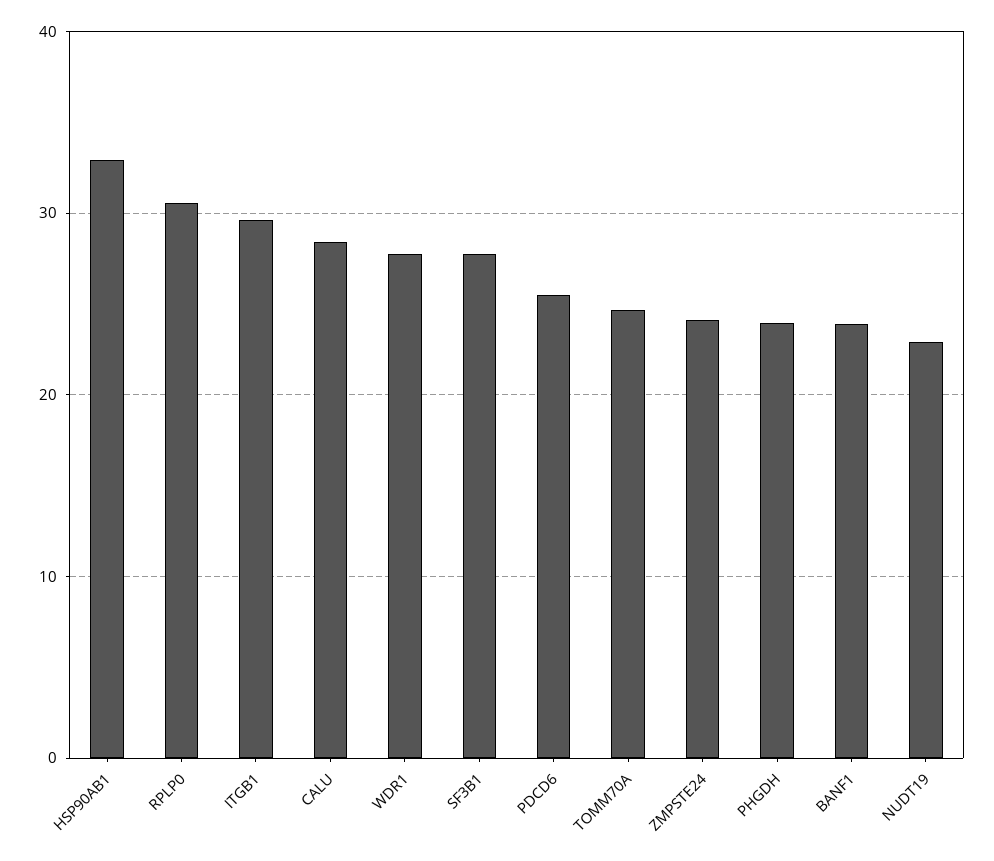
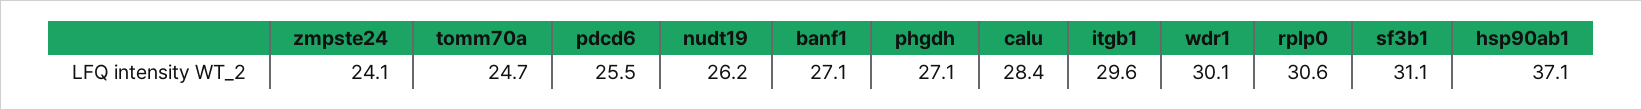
  {
-   "HSP90AB1": 33,
+   "HSP90AB1": 37.1,
    "RPLP0": 30.6,
    "ITGB1": 29.6,
    "CALU": 28.4,
-   "WDR1": 28,
+   "WDR1": 30.1,
-   "SF3B1": 28,
+   "SF3B1": 31.1,
    "PDCD6": 25.5,
    "TOMM70A": 24.7,
    "ZMPSTE24": 24.1,
-   "PHGDH": 24,
+   "PHGDH": 27.1,
-   "BANF1": 24,
+   "BANF1": 27.1,
-   "NUDT19": 23
+   "NUDT19": 26.2
  }

